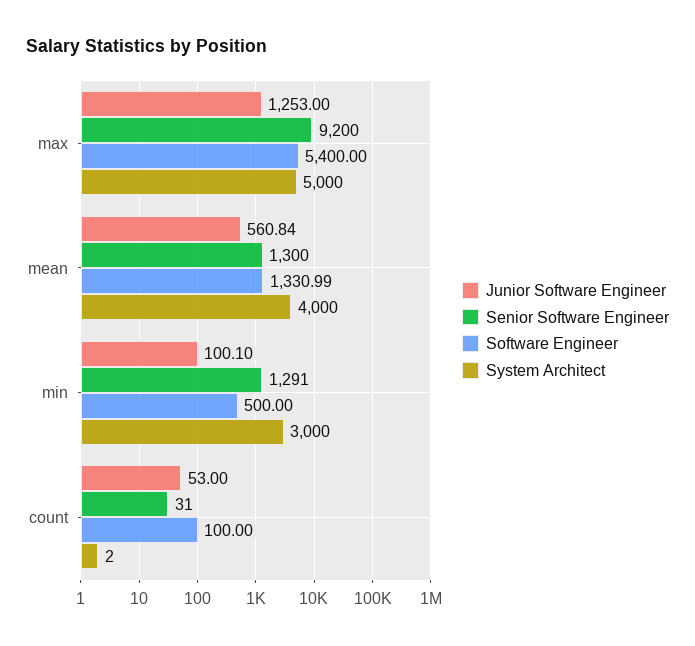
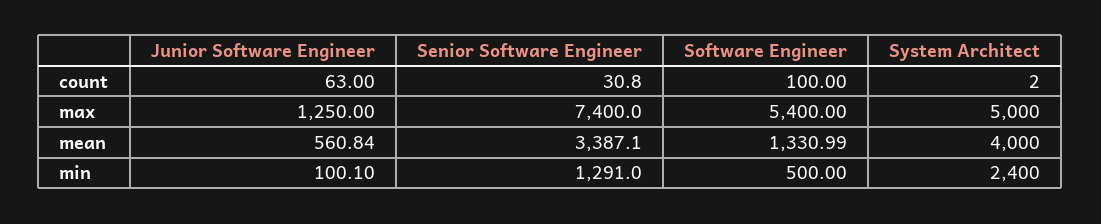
  {
    "Junior Software Engineer": {
-     "max": 1253,
+     "max": 1250,
      "mean": 560.84,
      "min": 100.1,
-     "count": 53
+     "count": 63
    },
    "Senior Software Engineer": {
-     "max": 9200,
+     "max": 7400,
-     "mean": 1300,
+     "mean": 3387.1,
      "min": 1291,
-     "count": 31
+     "count": 30.8
    },
    "Software Engineer": {
      "max": 5400,
      "mean": 1330.99,
      "min": 500,
      "count": 100
    },
    "System Architect": {
      "max": 5000,
      "mean": 4000,
-     "min": 3000,
+     "min": 2400,
      "count": 2
    }
  }

